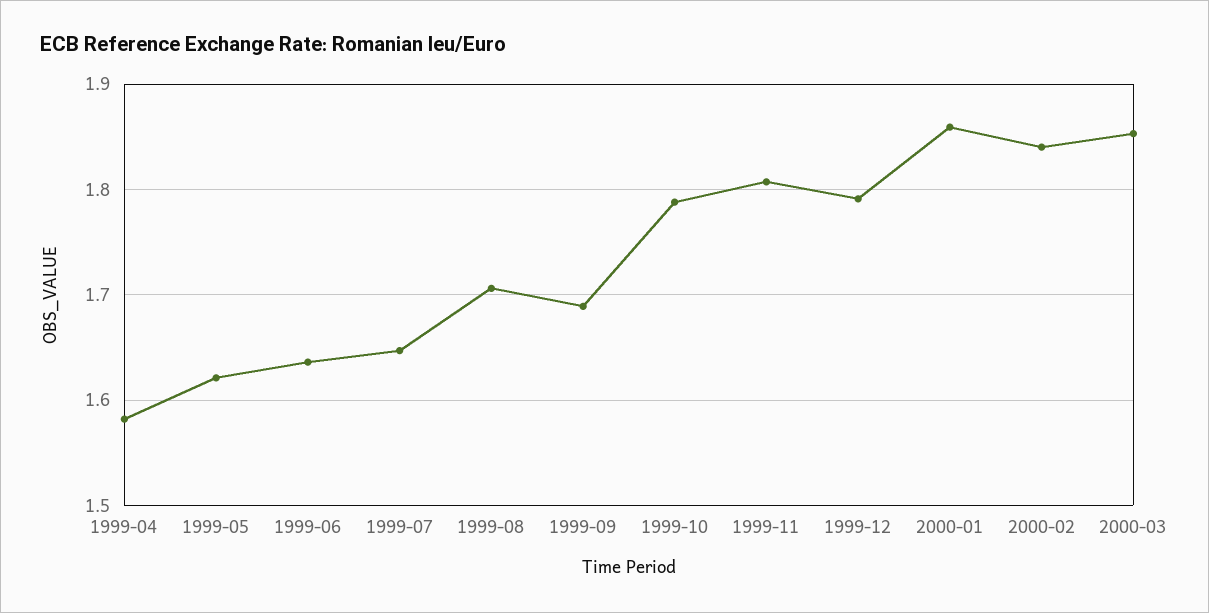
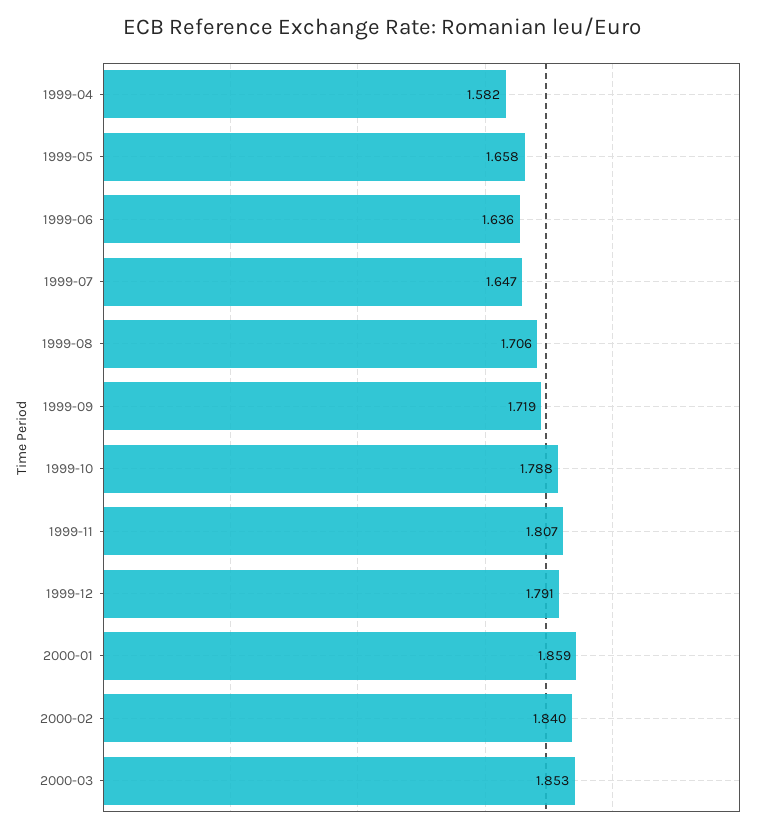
  {
    "1999-04": 1.582,
-   "1999-05": 1.62,
+   "1999-05": 1.658,
    "1999-06": 1.636,
    "1999-07": 1.647,
    "1999-08": 1.706,
-   "1999-09": 1.69,
+   "1999-09": 1.719,
    "1999-10": 1.788,
    "1999-11": 1.807,
    "1999-12": 1.791,
    "2000-01": 1.859,
    "2000-02": 1.84,
    "2000-03": 1.853
  }

